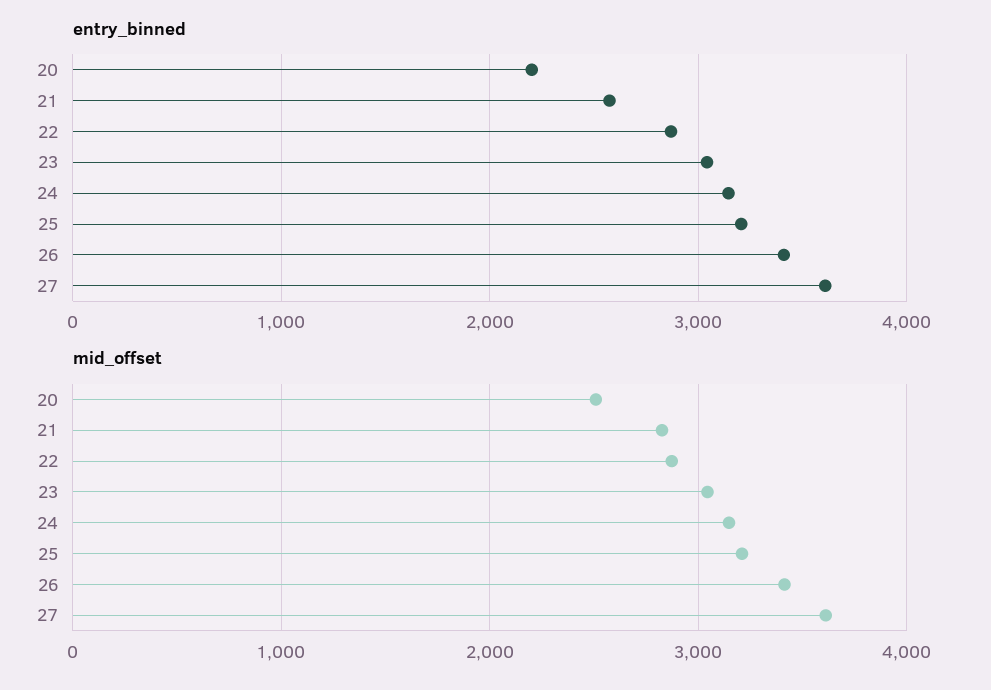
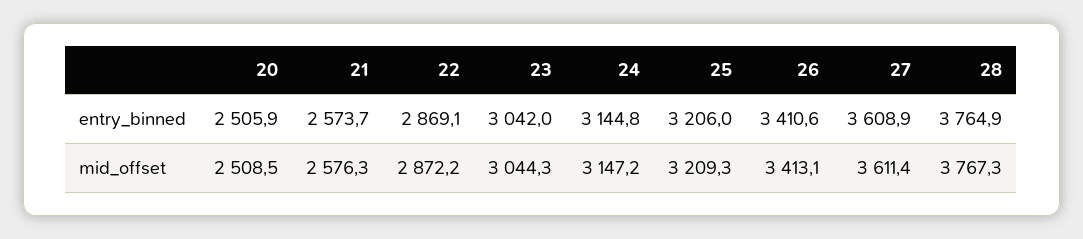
  {
    "entry_binned": {
-     "20": 2200,
+     "20": 2505.9,
      "21": 2573.7,
      "22": 2869.1,
      "23": 3042,
      "24": 3144.8,
      "25": 3206,
      "26": 3410.6,
-     "27": 3608.9
+     "27": 3608.9,
+     "28": 3764.9
    },
    "mid_offset": {
      "20": 2508.5,
-     "21": 2800,
+     "21": 2576.3,
      "22": 2872.2,
      "23": 3044.3,
      "24": 3147.2,
      "25": 3209.3,
      "26": 3413.1,
-     "27": 3611.4
+     "27": 3611.4,
+     "28": 3767.3
    }
  }

